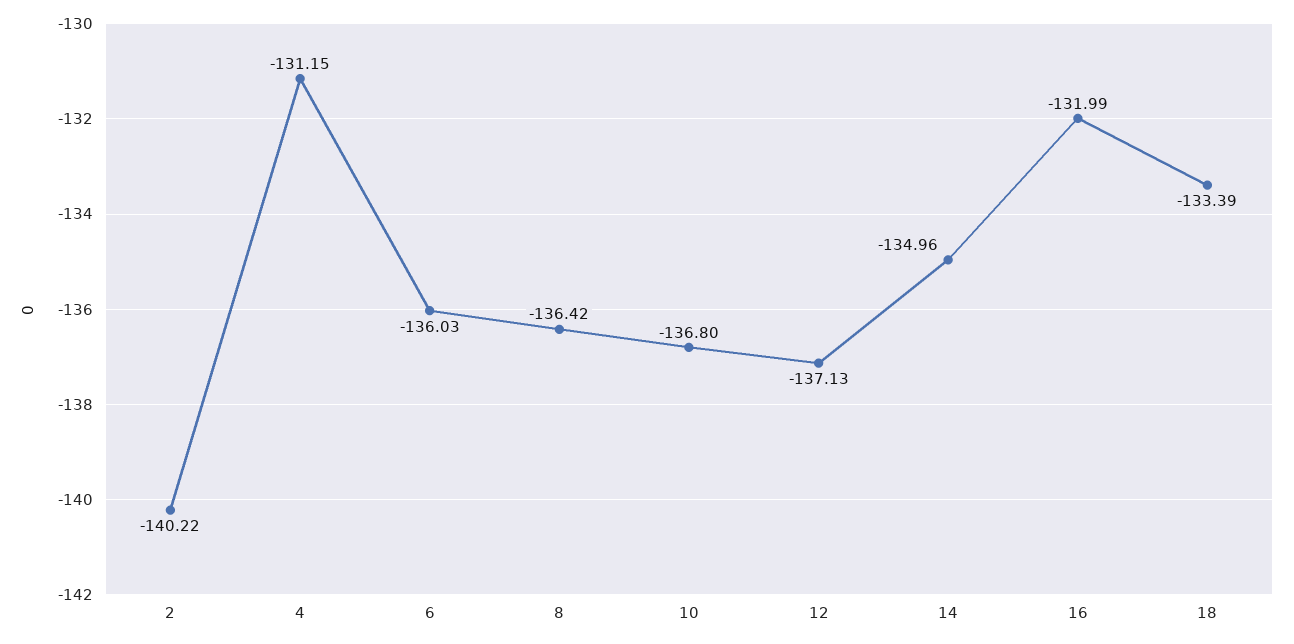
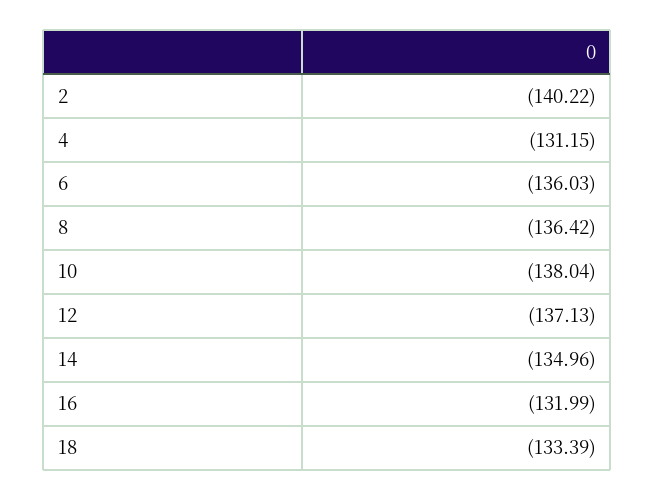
  {
    "2": -140.22,
    "4": -131.15,
    "6": -136.03,
    "8": -136.42,
-   "10": -136.8,
+   "10": -138.04,
    "12": -137.13,
    "14": -134.96,
    "16": -131.99,
    "18": -133.39
  }

